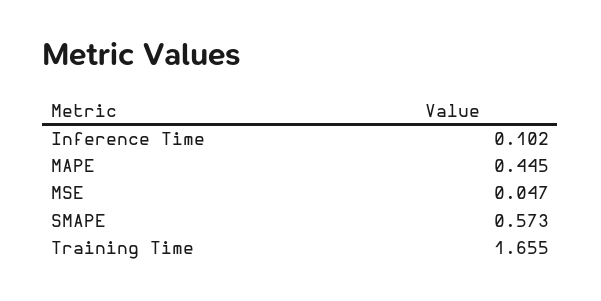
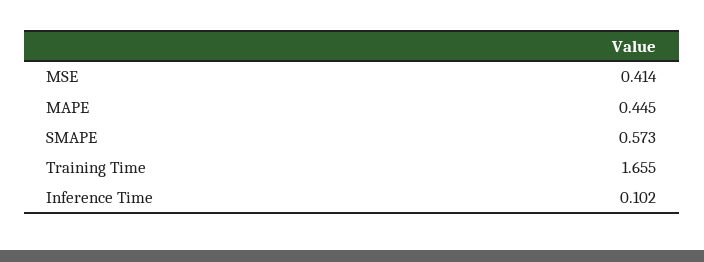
  {
    "Inference Time": 0.102,
    "MAPE": 0.445,
-   "MSE": 0.047,
+   "MSE": 0.414,
    "SMAPE": 0.573,
    "Training Time": 1.655
  }

